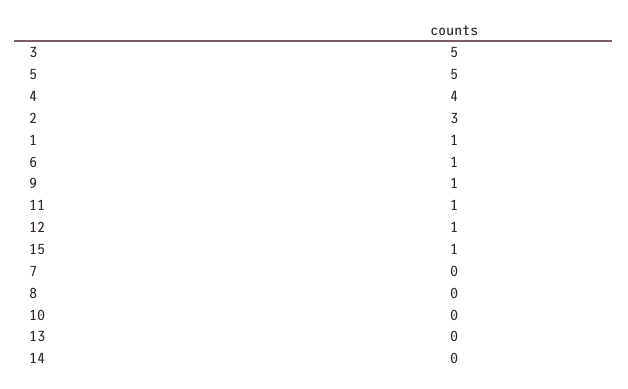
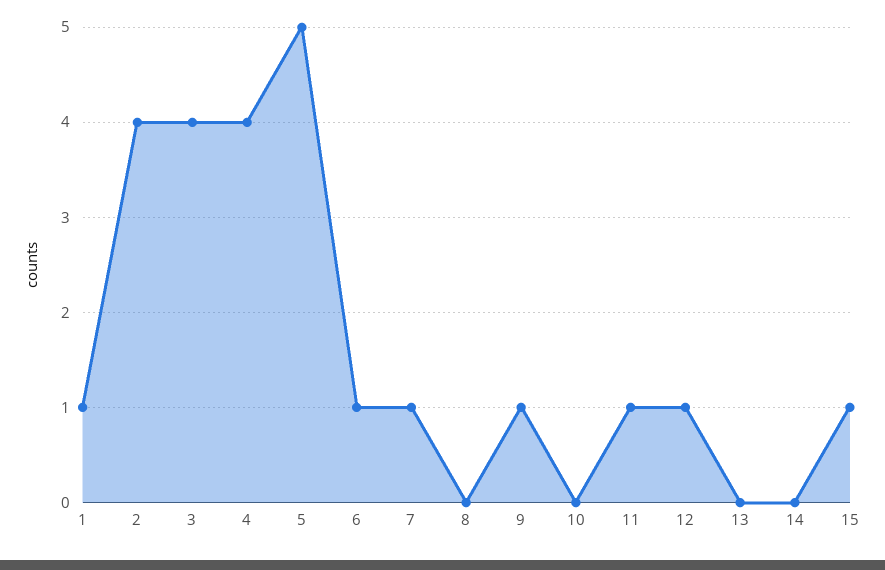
  {
-   "3": 5,
+   "3": 4,
    "5": 5,
    "4": 4,
-   "2": 3,
+   "2": 4,
    "1": 1,
    "6": 1,
    "9": 1,
    "11": 1,
    "12": 1,
    "15": 1,
-   "7": 0,
+   "7": 1,
    "8": 0,
    "10": 0,
    "13": 0,
    "14": 0
  }

